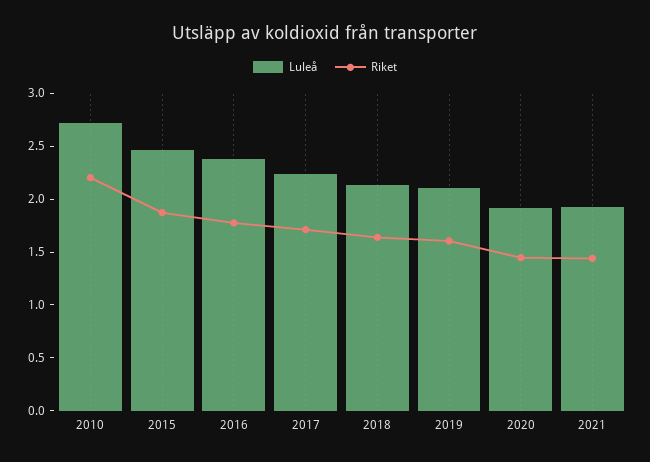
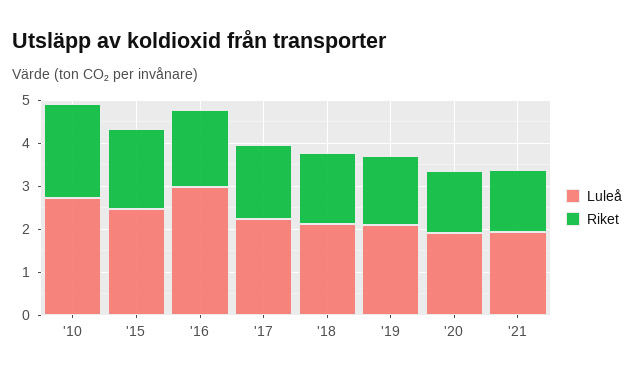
  {
    "Luleå": {
      "2010": 2.7,
      "2015": 2.5,
-     "2016": 2.4,
+     "2016": 3,
      "2017": 2.2,
      "2018": 2.1,
      "2019": 2.1,
      "2020": 1.9,
      "2021": 1.9
    },
    "Riket": {
      "2010": 2.2,
      "2015": 1.9,
      "2016": 1.8,
      "2017": 1.7,
      "2018": 1.6,
      "2019": 1.6,
      "2020": 1.4,
      "2021": 1.4
    }
  }

